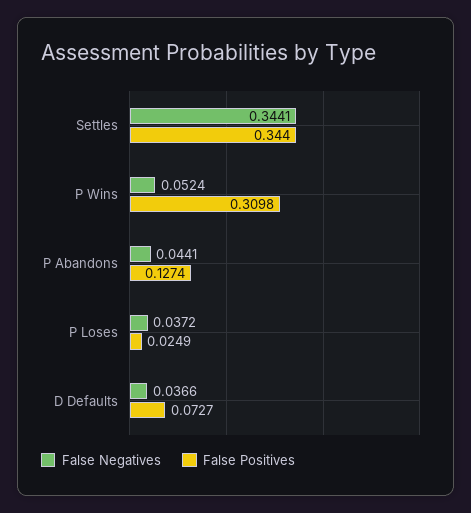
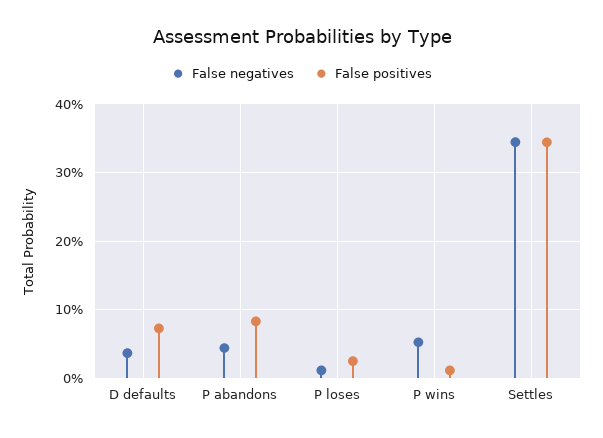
  {
    "False Negatives": {
      "Settles": 0.3441,
      "P Wins": 0.0524,
      "P Abandons": 0.0441,
-     "P Loses": 0.0372,
+     "P Loses": 0.01,
      "D Defaults": 0.0366
    },
    "False Positives": {
      "Settles": 0.344,
-     "P Wins": 0.3098,
+     "P Wins": 0.01,
-     "P Abandons": 0.1274,
+     "P Abandons": 0.08,
      "P Loses": 0.0249,
      "D Defaults": 0.0727
    }
  }

